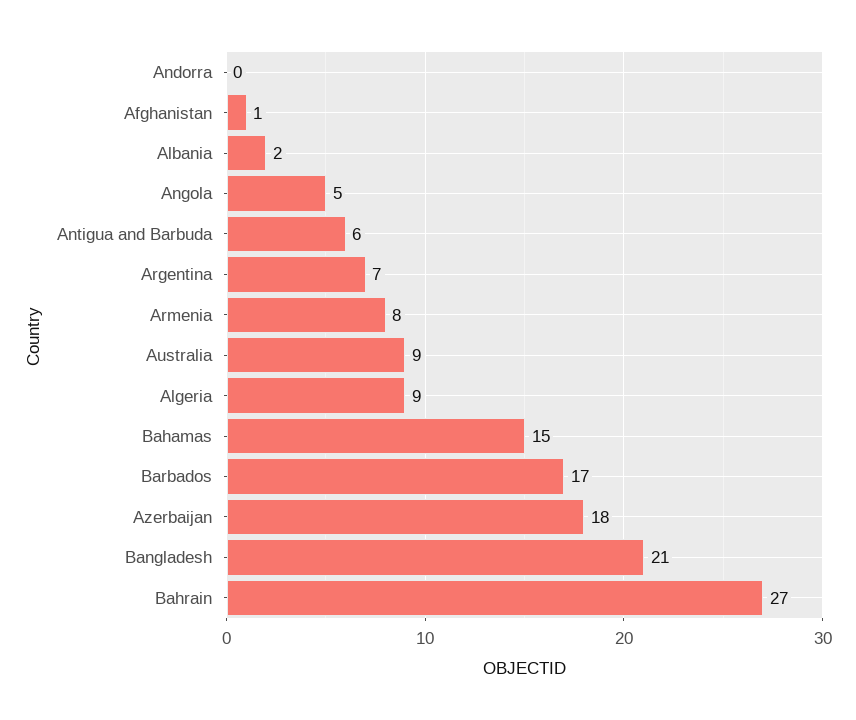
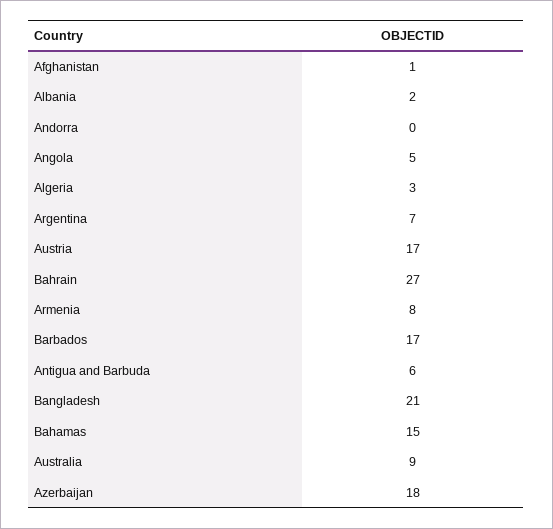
  {
    "Andorra": 0,
    "Afghanistan": 1,
    "Albania": 2,
    "Angola": 5,
    "Antigua and Barbuda": 6,
    "Argentina": 7,
    "Armenia": 8,
    "Australia": 9,
-   "Algeria": 9,
+   "Algeria": 3,
    "Bahamas": 15,
    "Barbados": 17,
    "Azerbaijan": 18,
    "Bangladesh": 21,
-   "Bahrain": 27
+   "Bahrain": 27,
+   "Austria": 17
  }

